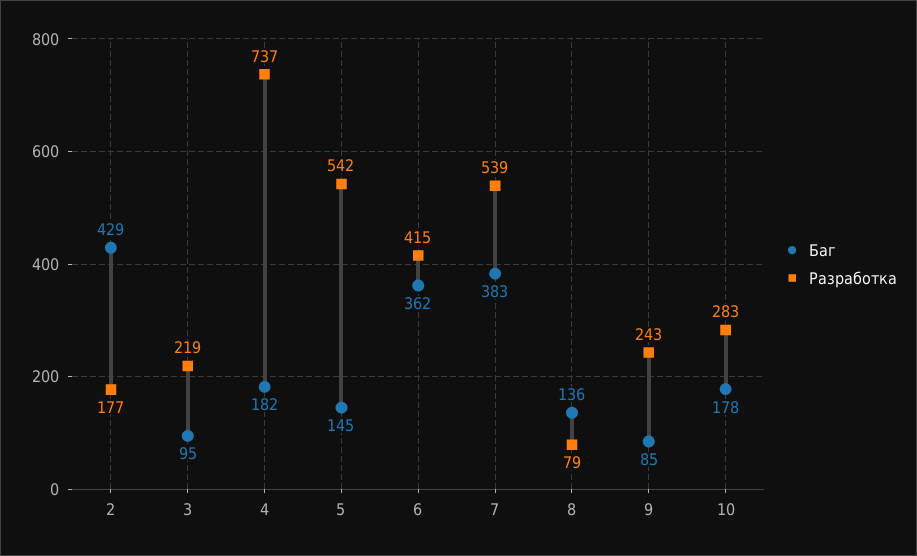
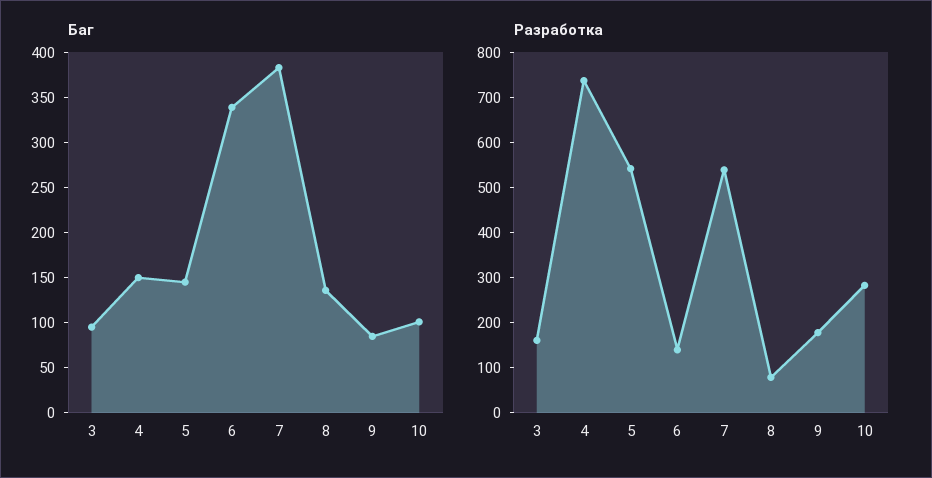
  {
    "Баг": {
-     "2": 429,
      "3": 95,
-     "4": 182,
+     "4": 150,
      "5": 145,
-     "6": 362,
+     "6": 340,
      "7": 383,
      "8": 136,
      "9": 85,
-     "10": 178
+     "10": 100
    },
    "Разработка": {
-     "2": 177,
-     "3": 219,
+     "3": 160,
      "4": 737,
      "5": 542,
-     "6": 415,
+     "6": 140,
      "7": 539,
      "8": 79,
-     "9": 243,
+     "9": 180,
      "10": 283
    }
  }

